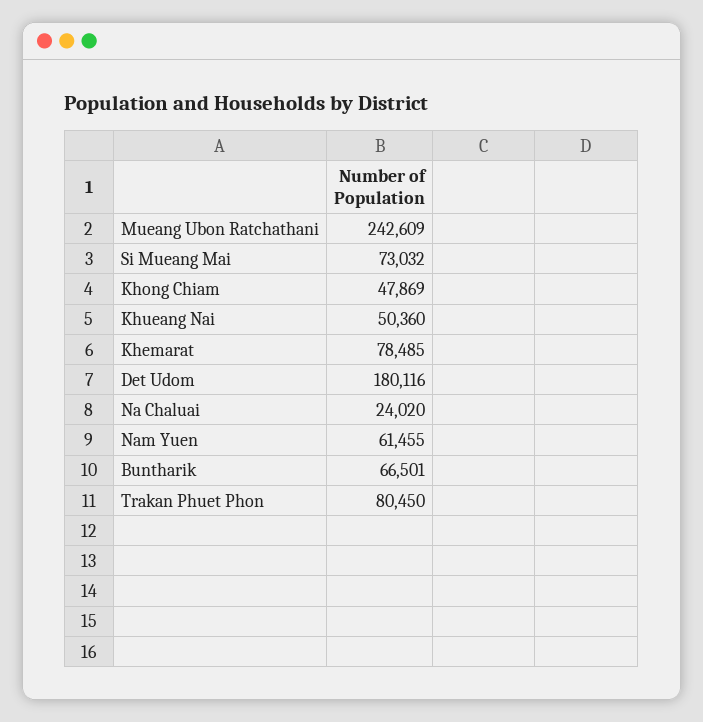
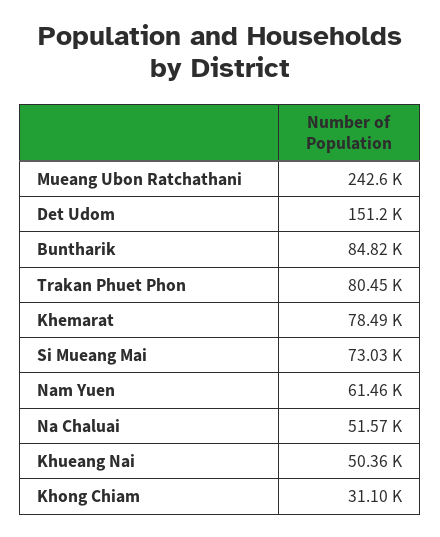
  {
    "Mueang Ubon Ratchathani": 242609,
    "Si Mueang Mai": 73032,
-   "Khong Chiam": 47869,
+   "Khong Chiam": 31100,
    "Khueang Nai": 50360,
    "Khemarat": 78485,
-   "Det Udom": 180116,
+   "Det Udom": 151200,
-   "Na Chaluai": 24020,
+   "Na Chaluai": 51570,
    "Nam Yuen": 61455,
-   "Buntharik": 66501,
+   "Buntharik": 84820,
    "Trakan Phuet Phon": 80450
  }

